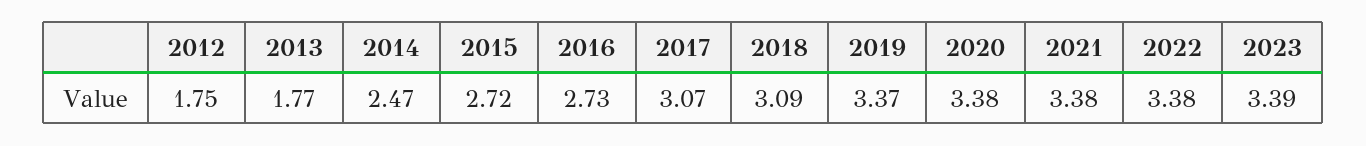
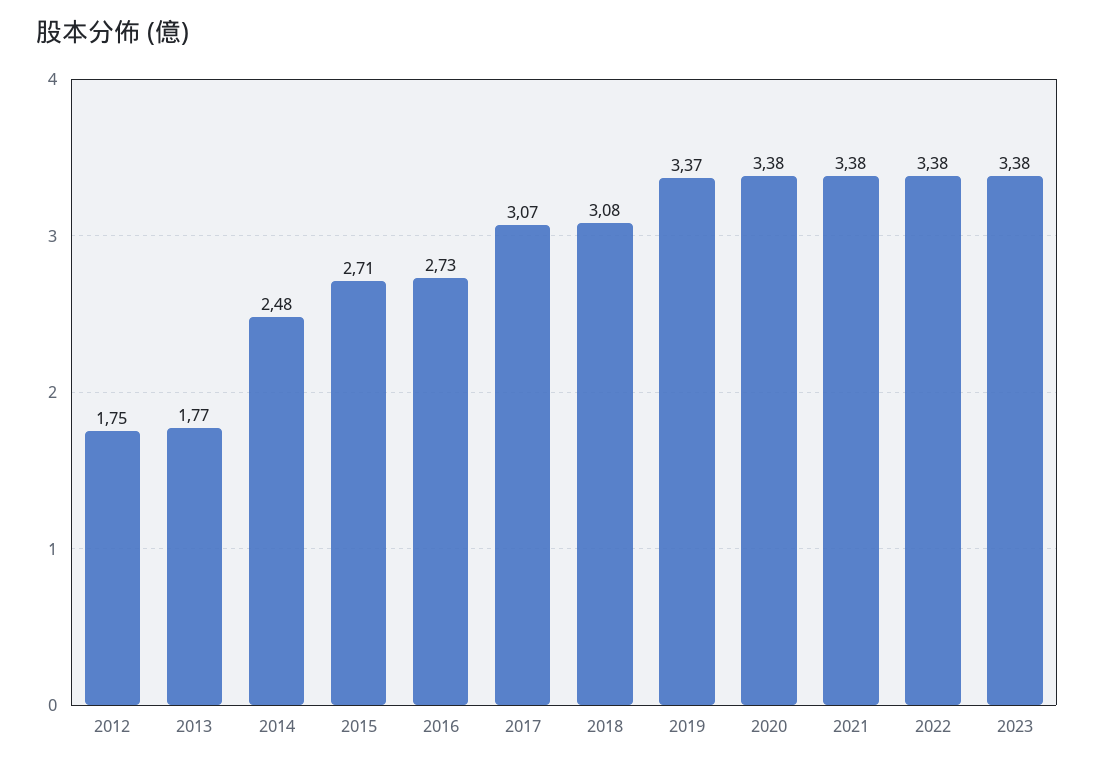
  {
    "2012": 1.75,
    "2013": 1.77,
-   "2014": 2.47,
+   "2014": 2.48,
-   "2015": 2.72,
+   "2015": 2.71,
    "2016": 2.73,
    "2017": 3.07,
-   "2018": 3.09,
+   "2018": 3.08,
    "2019": 3.37,
    "2020": 3.38,
    "2021": 3.38,
    "2022": 3.38,
-   "2023": 3.39
+   "2023": 3.38
  }

